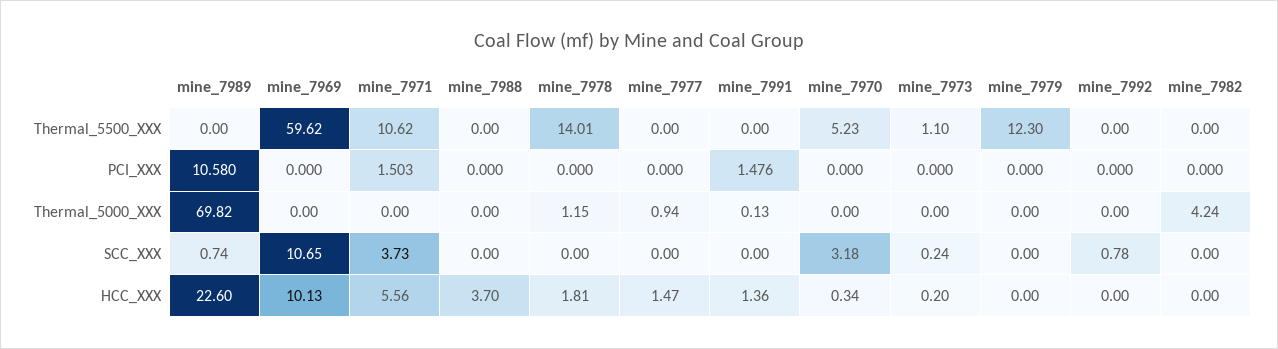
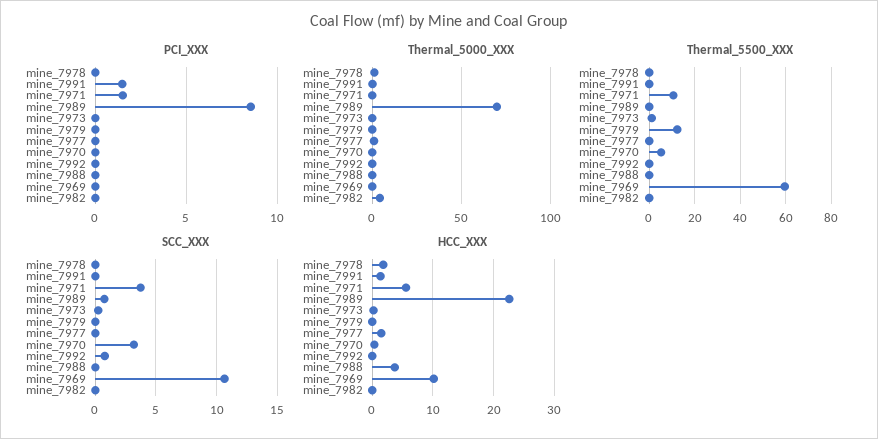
  {
    "Thermal_5500_XXX": {
      "mine_7989": 0,
      "mine_7969": 59.62,
      "mine_7971": 10.62,
      "mine_7988": 0,
-     "mine_7978": 14.01,
+     "mine_7978": 0,
      "mine_7977": 0,
      "mine_7991": 0,
      "mine_7970": 5.23,
      "mine_7973": 1.1,
      "mine_7979": 12.3,
      "mine_7992": 0,
      "mine_7982": 0
    },
    "PCI_XXX": {
-     "mine_7989": 10.58,
+     "mine_7989": 8.5,
      "mine_7969": 0,
      "mine_7971": 1.503,
      "mine_7988": 0,
      "mine_7978": 0,
      "mine_7977": 0,
      "mine_7991": 1.476,
      "mine_7970": 0,
      "mine_7973": 0,
      "mine_7979": 0,
      "mine_7992": 0,
      "mine_7982": 0
    },
    "Thermal_5000_XXX": {
      "mine_7989": 69.82,
      "mine_7969": 0,
      "mine_7971": 0,
      "mine_7988": 0,
      "mine_7978": 1.15,
      "mine_7977": 0.94,
      "mine_7991": 0.13,
      "mine_7970": 0,
      "mine_7973": 0,
      "mine_7979": 0,
      "mine_7992": 0,
      "mine_7982": 4.24
    },
    "SCC_XXX": {
      "mine_7989": 0.74,
      "mine_7969": 10.65,
      "mine_7971": 3.73,
      "mine_7988": 0,
      "mine_7978": 0,
      "mine_7977": 0,
      "mine_7991": 0,
      "mine_7970": 3.18,
      "mine_7973": 0.24,
      "mine_7979": 0,
      "mine_7992": 0.78,
      "mine_7982": 0
    },
    "HCC_XXX": {
      "mine_7989": 22.6,
      "mine_7969": 10.13,
      "mine_7971": 5.56,
      "mine_7988": 3.7,
      "mine_7978": 1.81,
      "mine_7977": 1.47,
      "mine_7991": 1.36,
      "mine_7970": 0.34,
      "mine_7973": 0.2,
      "mine_7979": 0,
      "mine_7992": 0,
      "mine_7982": 0
    }
  }

